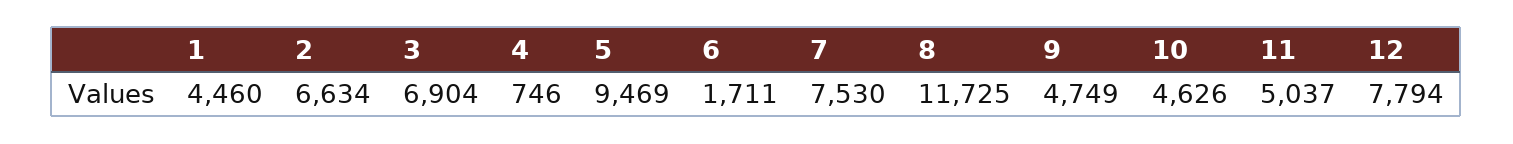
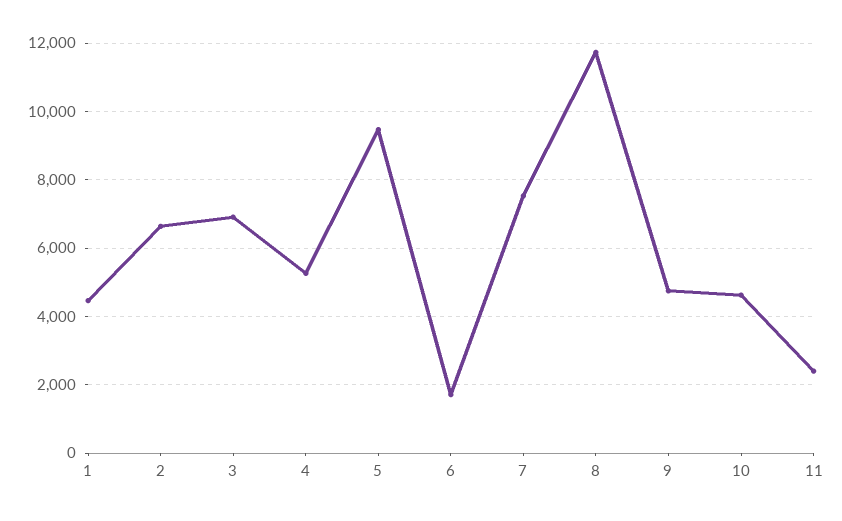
  {
    "1": 4460,
    "2": 6634,
    "3": 6904,
-   "4": 746,
+   "4": 5200,
    "5": 9469,
    "6": 1711,
    "7": 7530,
    "8": 11725,
    "9": 4749,
    "10": 4626,
-   "11": 5037,
+   "11": 2400
-   "12": 7794
  }

